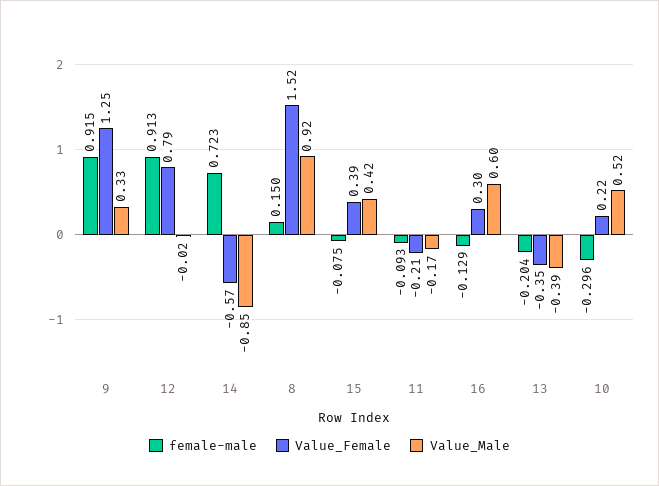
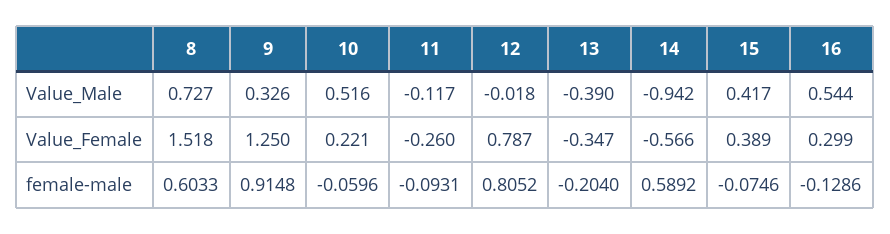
  {
    "female-male": {
      "9": 0.9148,
-     "12": 0.913,
+     "12": 0.8052,
-     "14": 0.723,
+     "14": 0.5892,
-     "8": 0.15,
+     "8": 0.6033,
      "15": -0.0746,
      "11": -0.0931,
      "16": -0.1286,
      "13": -0.204,
-     "10": -0.296
+     "10": -0.0596
    },
    "Value_Female": {
      "9": 1.25,
      "12": 0.787,
      "14": -0.566,
      "8": 1.518,
      "15": 0.389,
-     "11": -0.21,
+     "11": -0.26,
      "16": 0.299,
      "13": -0.347,
      "10": 0.221
    },
    "Value_Male": {
      "9": 0.326,
      "12": -0.018,
-     "14": -0.85,
+     "14": -0.942,
-     "8": 0.92,
+     "8": 0.727,
      "15": 0.417,
-     "11": -0.17,
+     "11": -0.117,
-     "16": 0.6,
+     "16": 0.544,
      "13": -0.39,
      "10": 0.516
    }
  }

